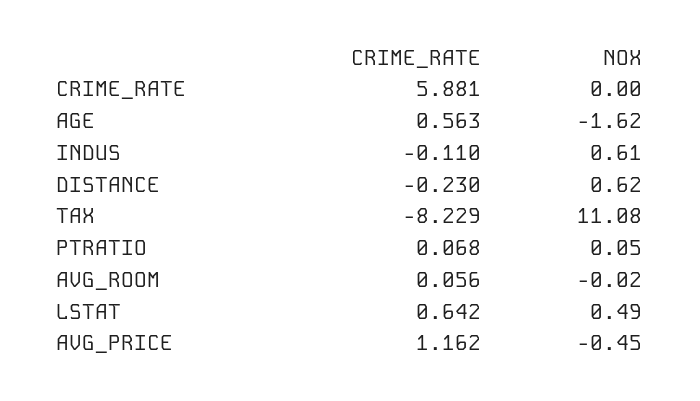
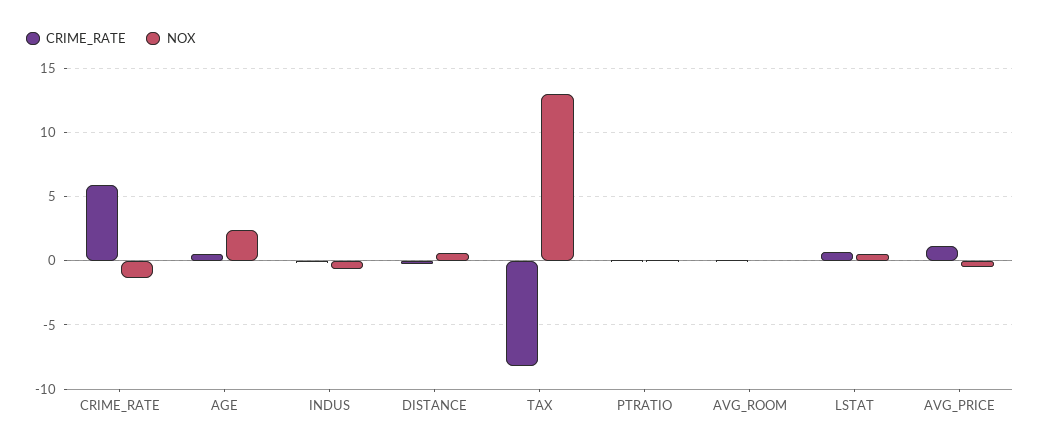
  {
    "CRIME_RATE": {
      "CRIME_RATE": 5.881,
      "AGE": 0.563,
      "INDUS": -0.11,
      "DISTANCE": -0.23,
      "TAX": -8.229,
      "PTRATIO": 0.068,
      "AVG_ROOM": 0.056,
      "LSTAT": 0.642,
      "AVG_PRICE": 1.162
    },
    "NOX": {
-     "CRIME_RATE": 0,
+     "CRIME_RATE": -1.5,
-     "AGE": -1.62,
+     "AGE": 2.5,
-     "INDUS": 0.61,
+     "INDUS": -0.5,
      "DISTANCE": 0.62,
-     "TAX": 11.08,
+     "TAX": 13,
      "PTRATIO": 0.05,
      "AVG_ROOM": -0.02,
      "LSTAT": 0.49,
      "AVG_PRICE": -0.45
    }
  }

